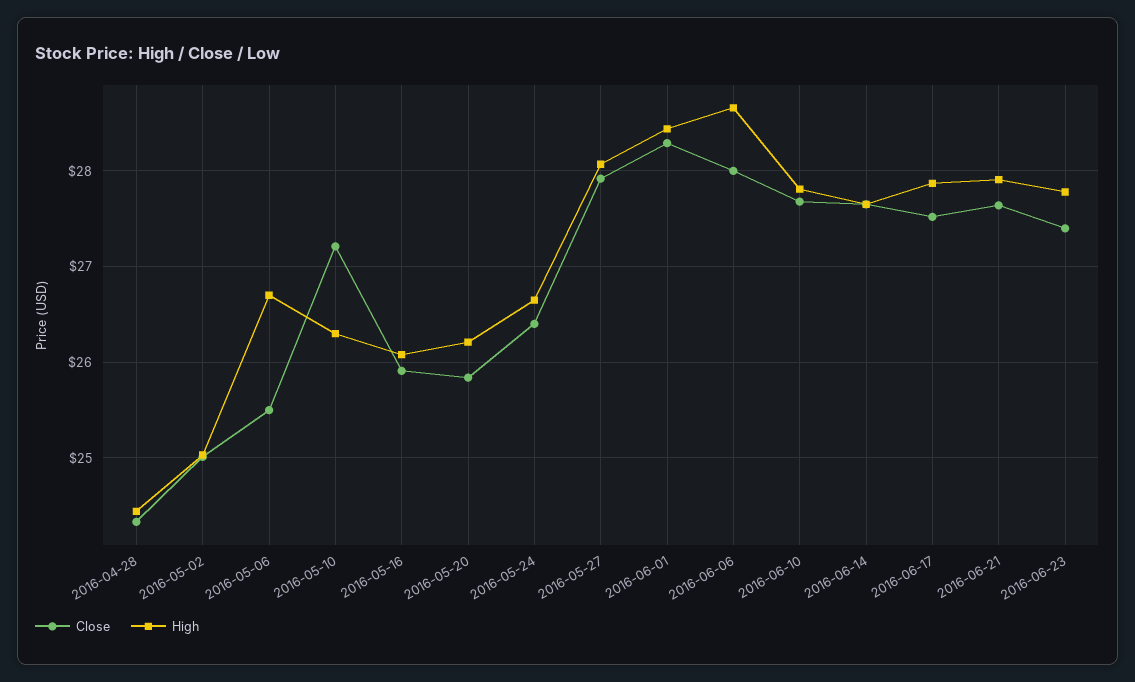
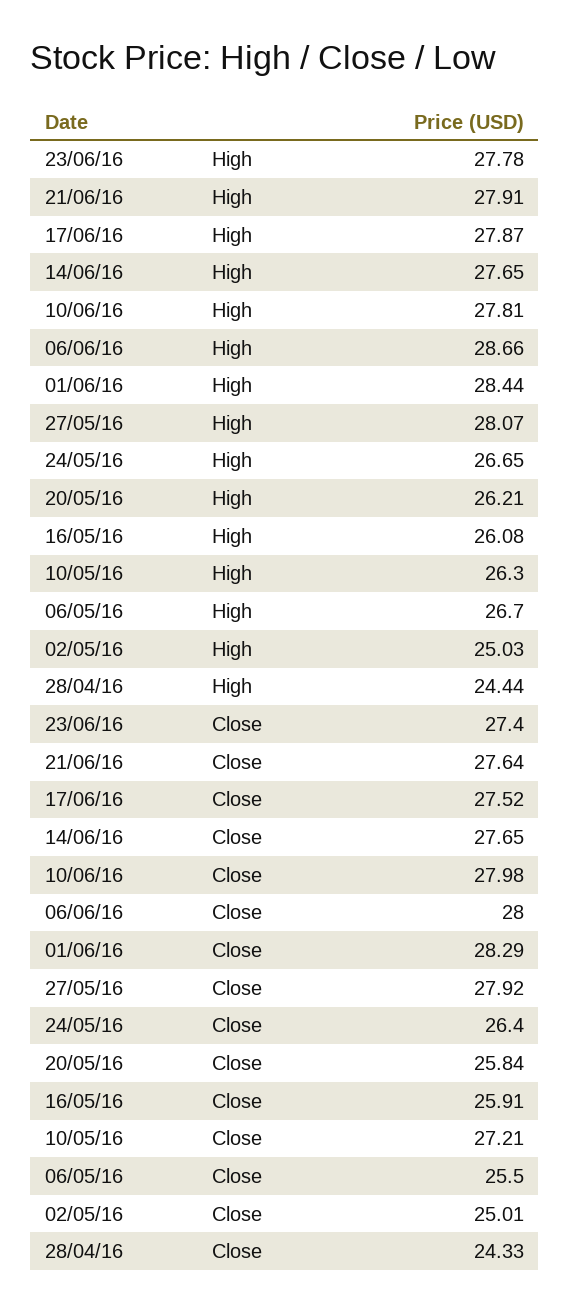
  {
    "Close": {
      "2016-04-28": 24.33,
      "2016-05-02": 25.01,
      "2016-05-06": 25.5,
      "2016-05-10": 27.21,
      "2016-05-16": 25.91,
      "2016-05-20": 25.84,
      "2016-05-24": 26.4,
      "2016-05-27": 27.92,
      "2016-06-01": 28.29,
      "2016-06-06": 28,
-     "2016-06-10": 27.7,
+     "2016-06-10": 27.98,
      "2016-06-14": 27.65,
      "2016-06-17": 27.52,
      "2016-06-21": 27.64,
      "2016-06-23": 27.4
    },
    "High": {
      "2016-04-28": 24.44,
      "2016-05-02": 25.03,
      "2016-05-06": 26.7,
      "2016-05-10": 26.3,
      "2016-05-16": 26.08,
      "2016-05-20": 26.21,
      "2016-05-24": 26.65,
      "2016-05-27": 28.07,
      "2016-06-01": 28.44,
      "2016-06-06": 28.66,
      "2016-06-10": 27.81,
      "2016-06-14": 27.65,
      "2016-06-17": 27.87,
      "2016-06-21": 27.91,
      "2016-06-23": 27.78
    }
  }

